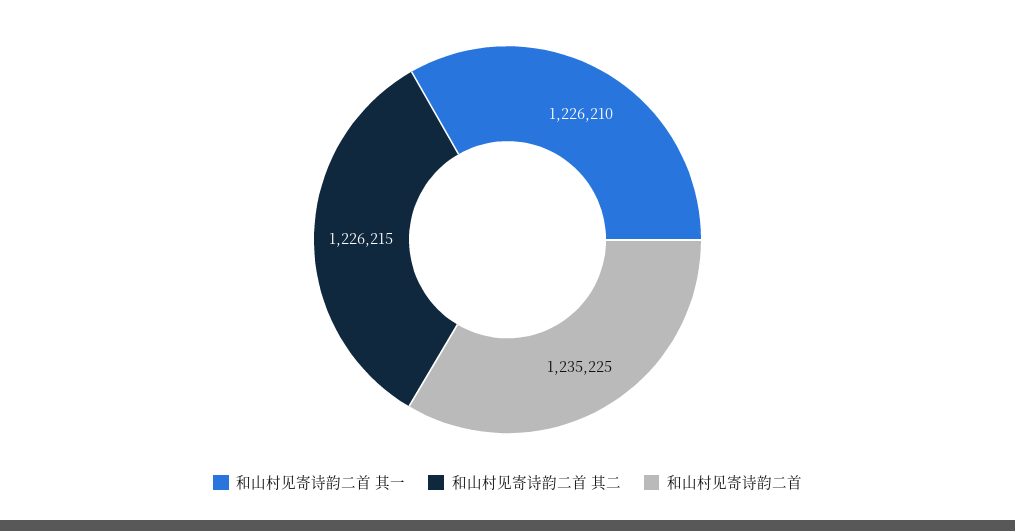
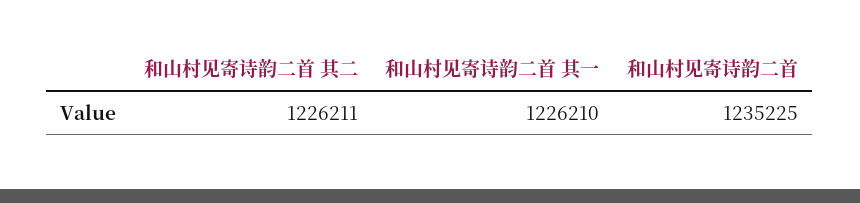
  {
    "和山村见寄诗韵二首 其一": 1226210,
-   "和山村见寄诗韵二首 其二": 1226215,
+   "和山村见寄诗韵二首 其二": 1226211,
    "和山村见寄诗韵二首": 1235225
  }

